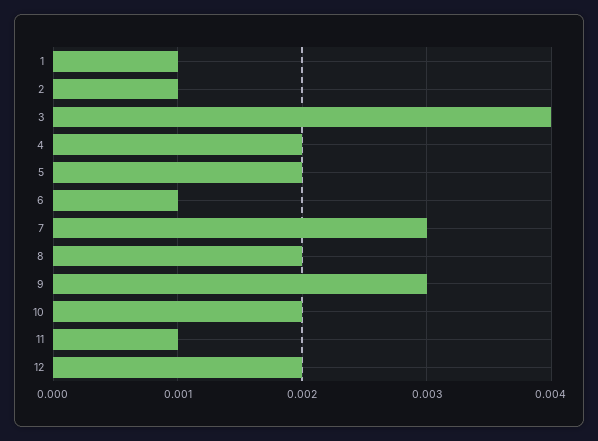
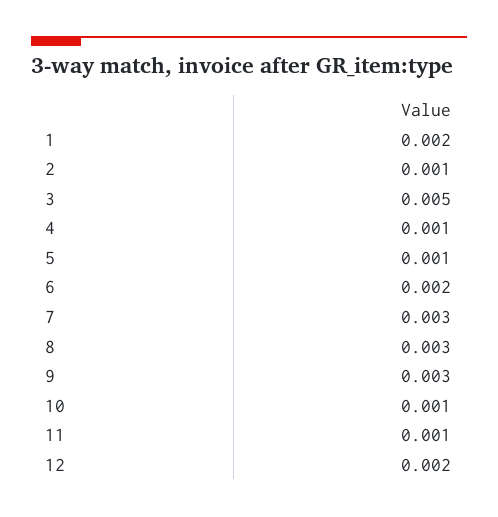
  {
-   "1": 0.001,
+   "1": 0.002,
    "2": 0.001,
-   "3": 0.004,
+   "3": 0.005,
-   "4": 0.002,
+   "4": 0.001,
-   "5": 0.002,
+   "5": 0.001,
-   "6": 0.001,
+   "6": 0.002,
    "7": 0.003,
-   "8": 0.002,
+   "8": 0.003,
    "9": 0.003,
-   "10": 0.002,
+   "10": 0.001,
    "11": 0.001,
    "12": 0.002
  }

